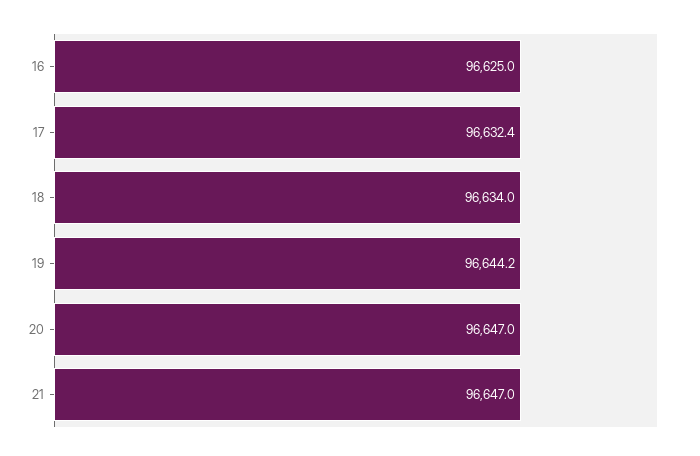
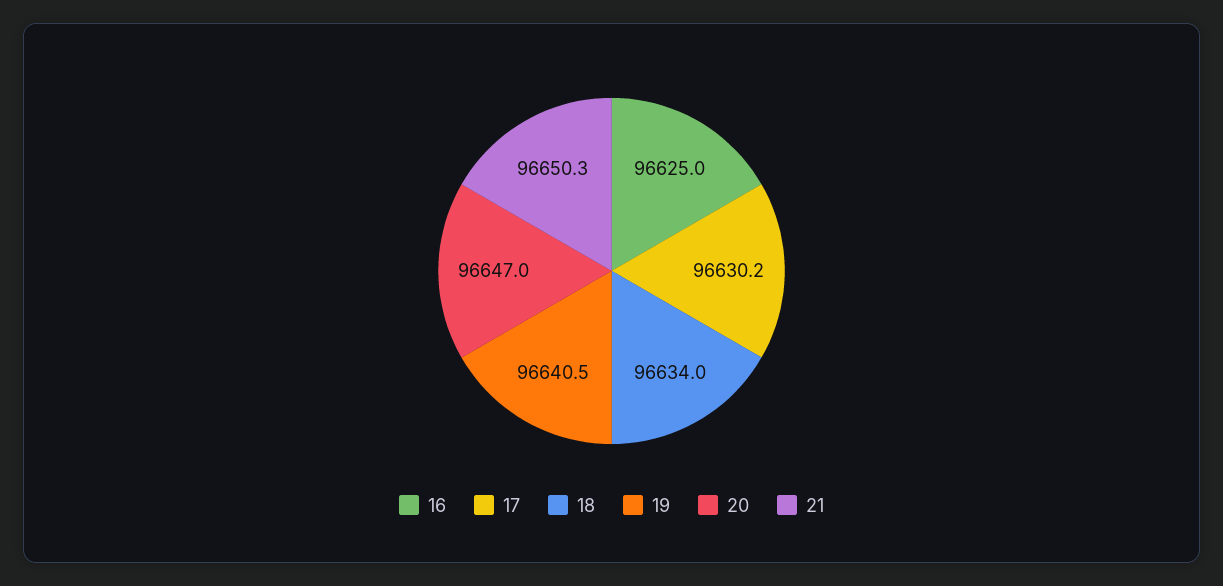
  {
    "16": 96625,
-   "17": 96632.4,
+   "17": 96630.2,
    "18": 96634,
-   "19": 96644.2,
+   "19": 96640.5,
    "20": 96647,
-   "21": 96647
+   "21": 96650.3
  }

